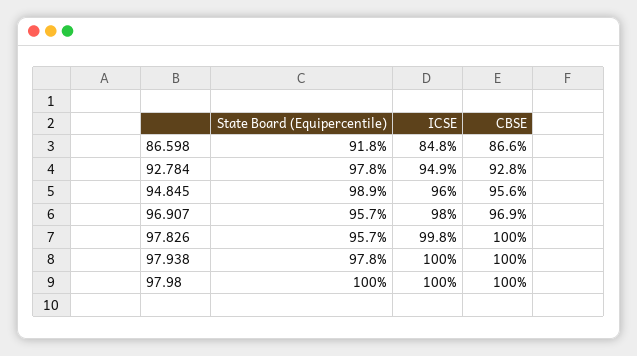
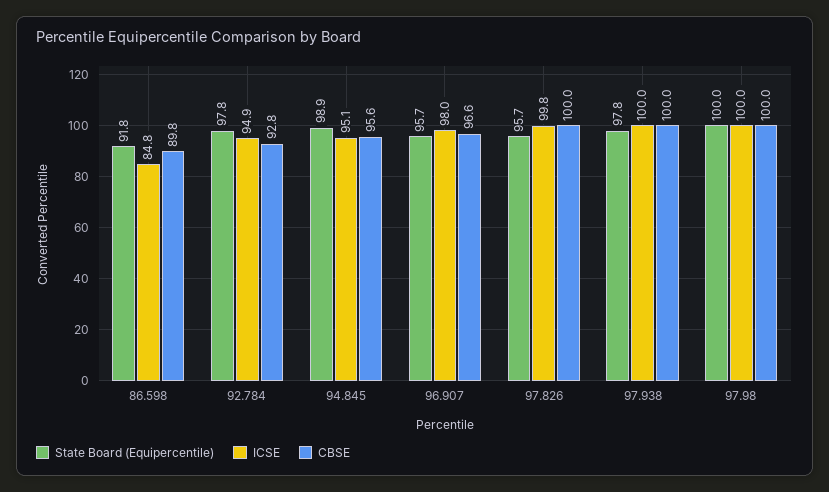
  {
    "State Board (Equipercentile)": {
      "86.598": 91.8,
      "92.784": 97.8,
      "94.845": 98.9,
      "96.907": 95.7,
      "97.826": 95.7,
      "97.938": 97.8,
      "97.98": 100
    },
    "ICSE": {
      "86.598": 84.8,
      "92.784": 94.9,
-     "94.845": 96,
+     "94.845": 95.1,
      "96.907": 98,
      "97.826": 99.8,
      "97.938": 100,
      "97.98": 100
    },
    "CBSE": {
-     "86.598": 86.6,
+     "86.598": 89.8,
      "92.784": 92.8,
      "94.845": 95.6,
-     "96.907": 96.9,
+     "96.907": 96.6,
      "97.826": 100,
      "97.938": 100,
      "97.98": 100
    }
  }

